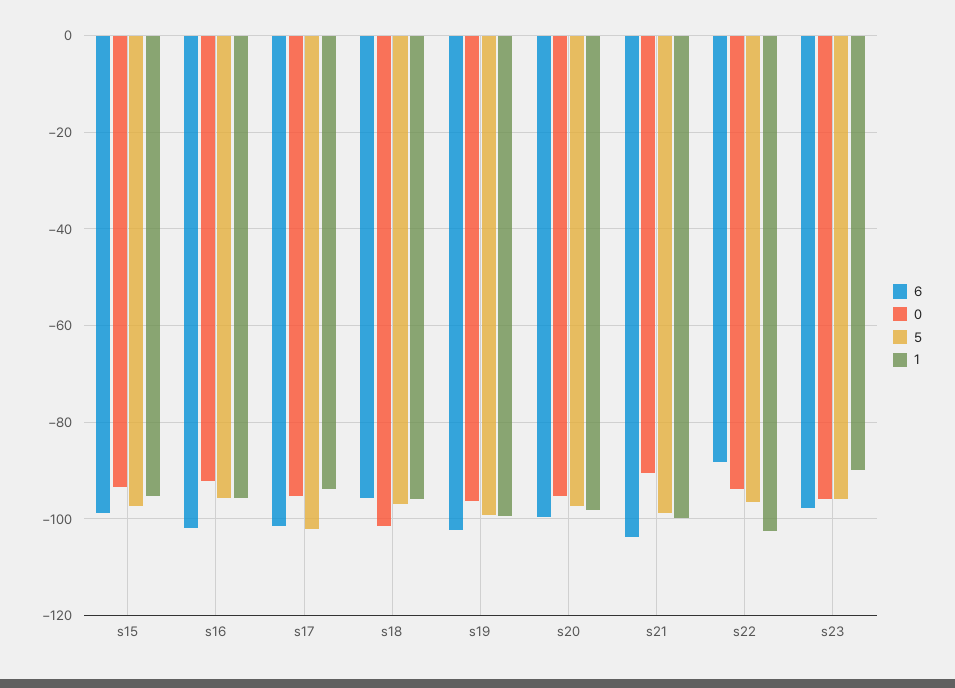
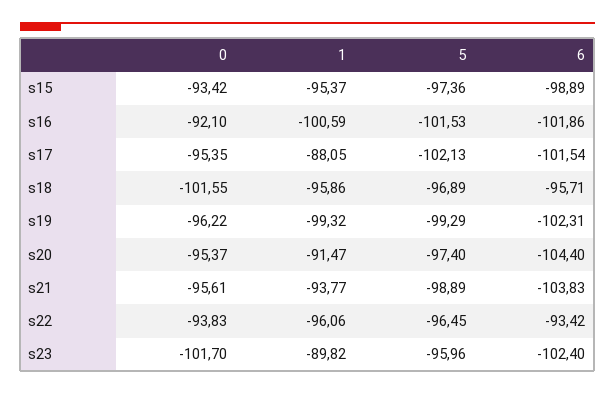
  {
    "6": {
      "s15": -98.89,
      "s16": -101.86,
      "s17": -101.54,
      "s18": -95.71,
      "s19": -102.31,
-     "s20": -100,
+     "s20": -104.4,
      "s21": -103.83,
-     "s22": -88,
+     "s22": -93.42,
-     "s23": -98
+     "s23": -102.4
    },
    "0": {
      "s15": -93.42,
      "s16": -92.1,
      "s17": -95.35,
      "s18": -101.55,
      "s19": -96.22,
      "s20": -95.37,
-     "s21": -90,
+     "s21": -95.61,
      "s22": -93.83,
-     "s23": -96
+     "s23": -101.7
    },
    "5": {
      "s15": -97.36,
-     "s16": -96,
+     "s16": -101.53,
      "s17": -102.13,
      "s18": -96.89,
      "s19": -99.29,
      "s20": -97.4,
      "s21": -98.89,
      "s22": -96.45,
      "s23": -95.96
    },
    "1": {
      "s15": -95.37,
-     "s16": -96,
+     "s16": -100.59,
-     "s17": -94,
+     "s17": -88.05,
      "s18": -95.86,
      "s19": -99.32,
-     "s20": -98,
+     "s20": -91.47,
-     "s21": -100,
+     "s21": -93.77,
-     "s22": -102,
+     "s22": -96.06,
      "s23": -89.82
    }
  }

